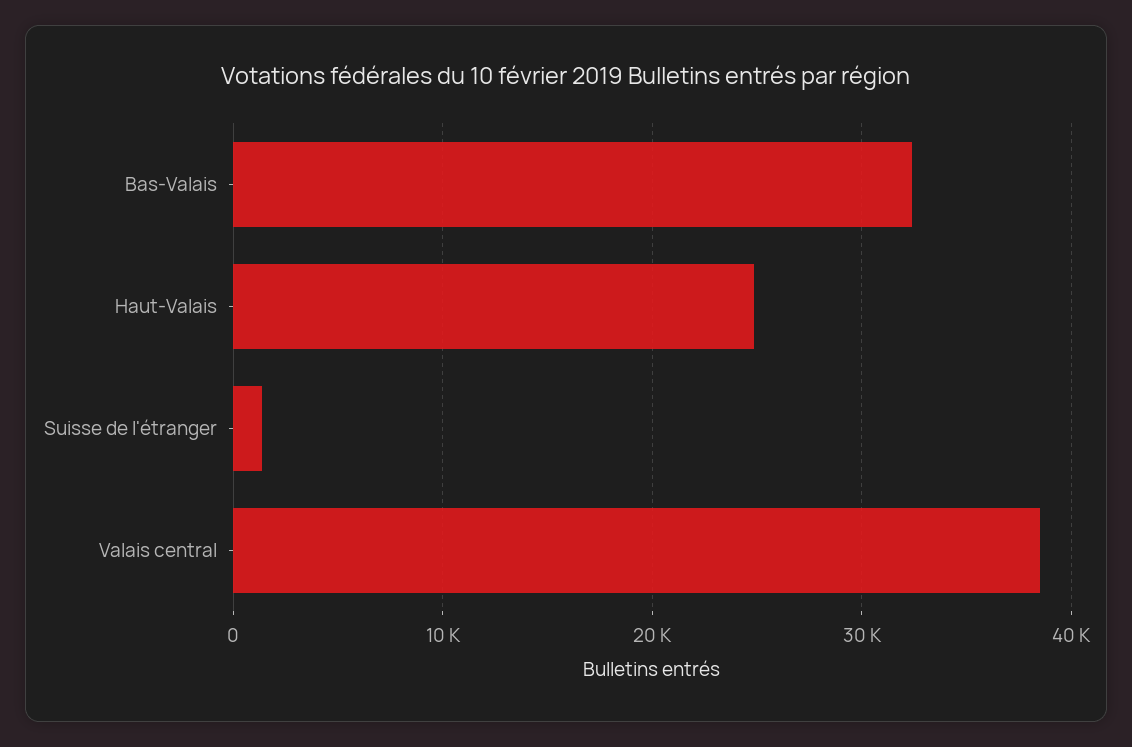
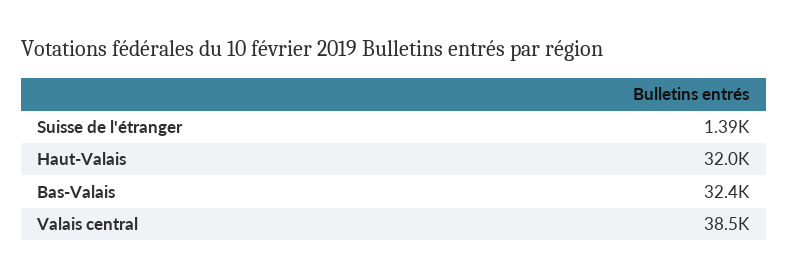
  {
    "Bas-Valais": 32400,
-   "Haut-Valais": 25000,
+   "Haut-Valais": 32000,
    "Suisse de l'étranger": 1390,
    "Valais central": 38500
  }

